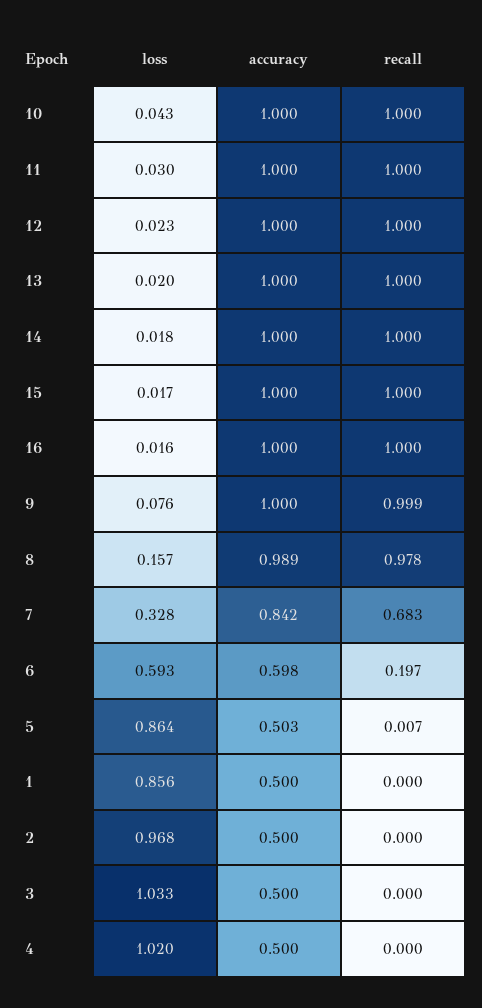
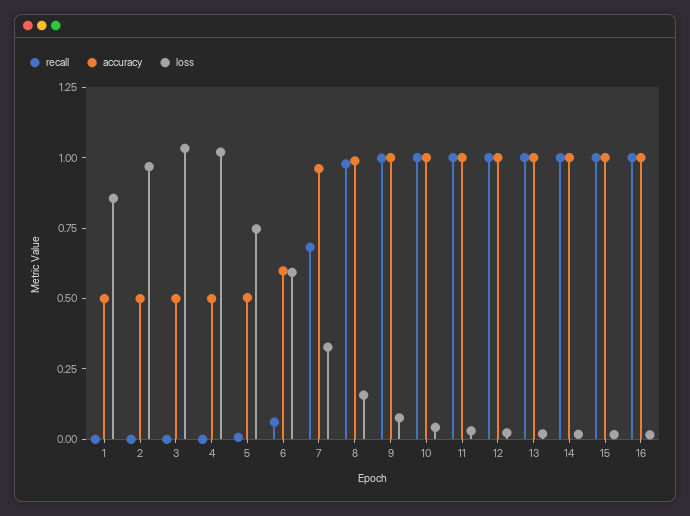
  {
    "loss": {
      "10": 0.043,
      "11": 0.03,
      "12": 0.023,
      "13": 0.02,
      "14": 0.018,
      "15": 0.017,
      "16": 0.016,
      "9": 0.076,
      "8": 0.157,
      "7": 0.328,
      "6": 0.593,
-     "5": 0.864,
+     "5": 0.75,
      "1": 0.856,
      "2": 0.968,
      "3": 1.033,
      "4": 1.02
    },
    "accuracy": {
      "10": 1,
      "11": 1,
      "12": 1,
      "13": 1,
      "14": 1,
      "15": 1,
      "16": 1,
      "9": 1,
      "8": 0.989,
-     "7": 0.842,
+     "7": 0.95,
      "6": 0.598,
      "5": 0.503,
      "1": 0.5,
      "2": 0.5,
      "3": 0.5,
      "4": 0.5
    },
    "recall": {
      "10": 1,
      "11": 1,
      "12": 1,
      "13": 1,
      "14": 1,
      "15": 1,
      "16": 1,
      "9": 0.999,
      "8": 0.978,
      "7": 0.683,
-     "6": 0.197,
+     "6": 0.05,
      "5": 0.007,
      "1": 0,
      "2": 0,
      "3": 0,
      "4": 0
    }
  }

